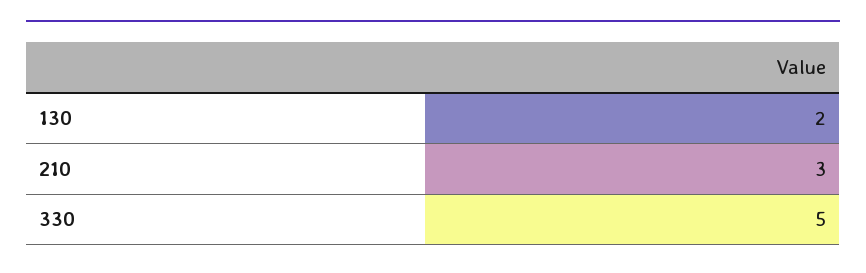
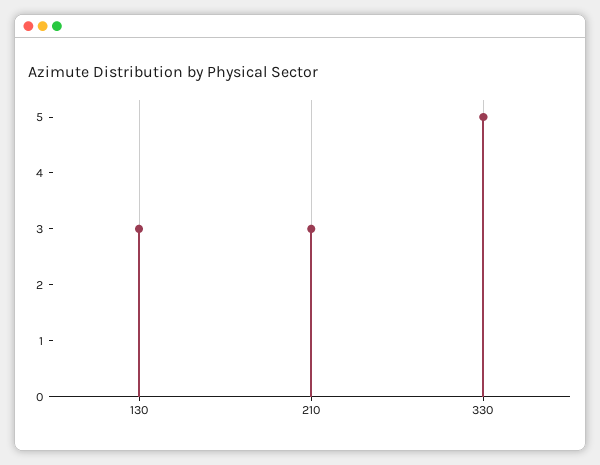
  {
-   "130": 2,
+   "130": 3,
    "210": 3,
    "330": 5
  }

